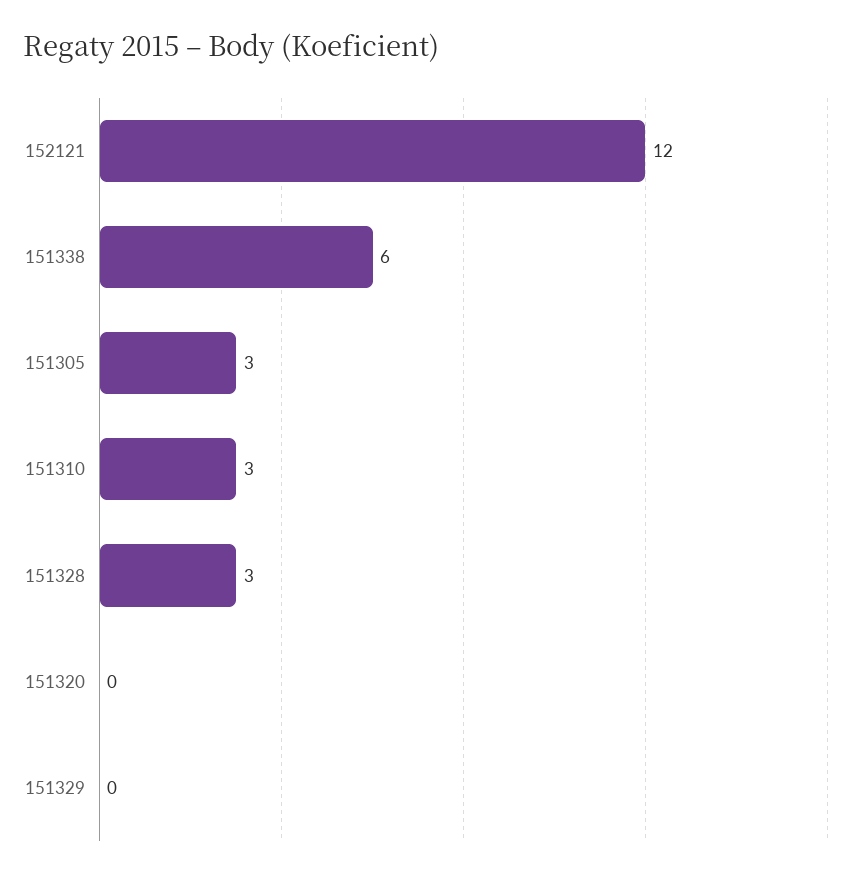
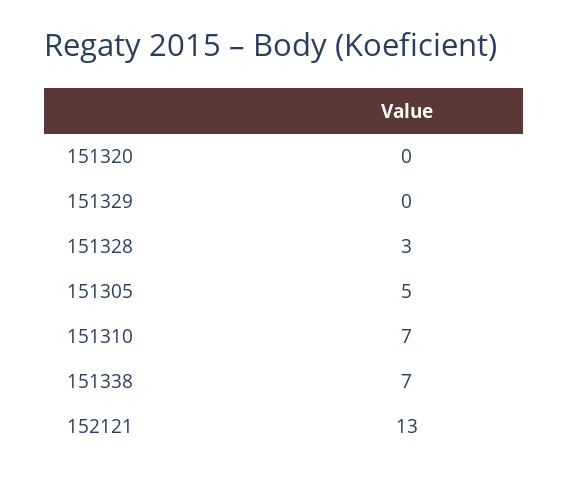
  {
-   "152121": 12,
+   "152121": 13,
-   "151338": 6,
+   "151338": 7,
-   "151305": 3,
+   "151305": 5,
-   "151310": 3,
+   "151310": 7,
    "151328": 3,
    "151320": 0,
    "151329": 0
  }

